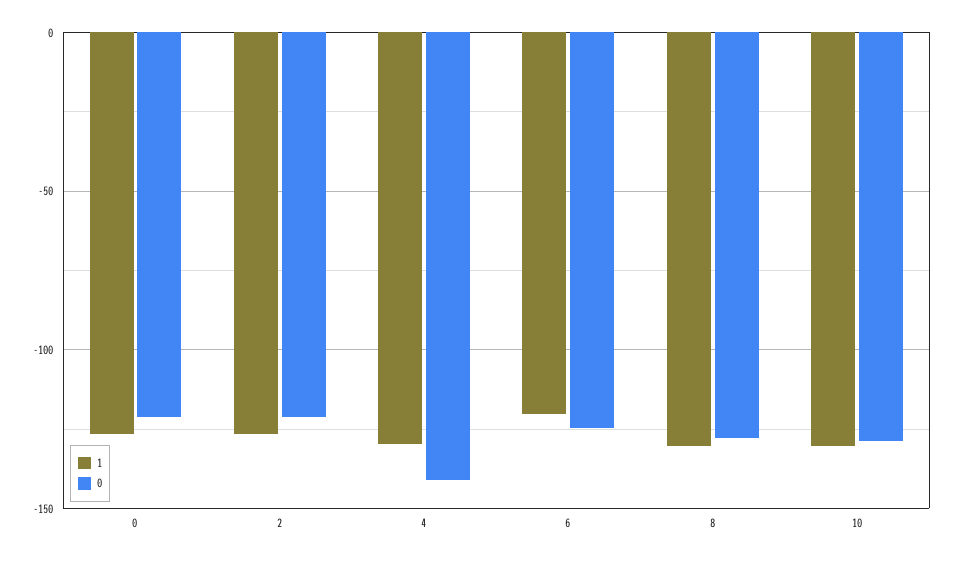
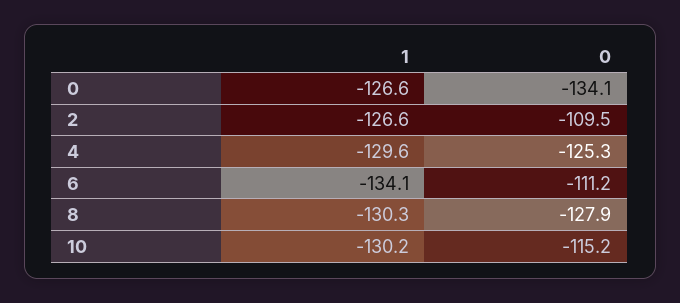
  {
    "1": {
      "0": -126.6,
      "2": -126.6,
      "4": -129.6,
-     "6": -120,
+     "6": -134.1,
      "8": -130.3,
      "10": -130.2
    },
    "0": {
-     "0": -120,
+     "0": -134.1,
-     "2": -120,
+     "2": -109.5,
-     "4": -140,
+     "4": -125.3,
-     "6": -125,
+     "6": -111.2,
      "8": -127.9,
-     "10": -130
+     "10": -115.2
    }
  }

